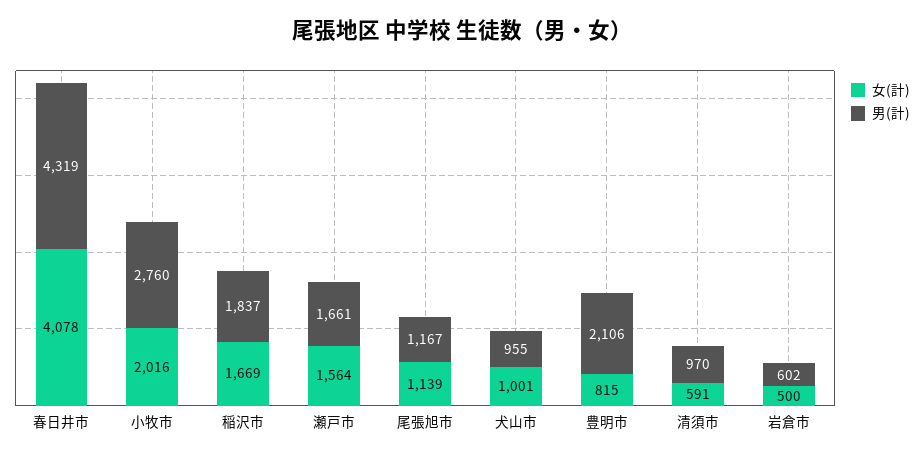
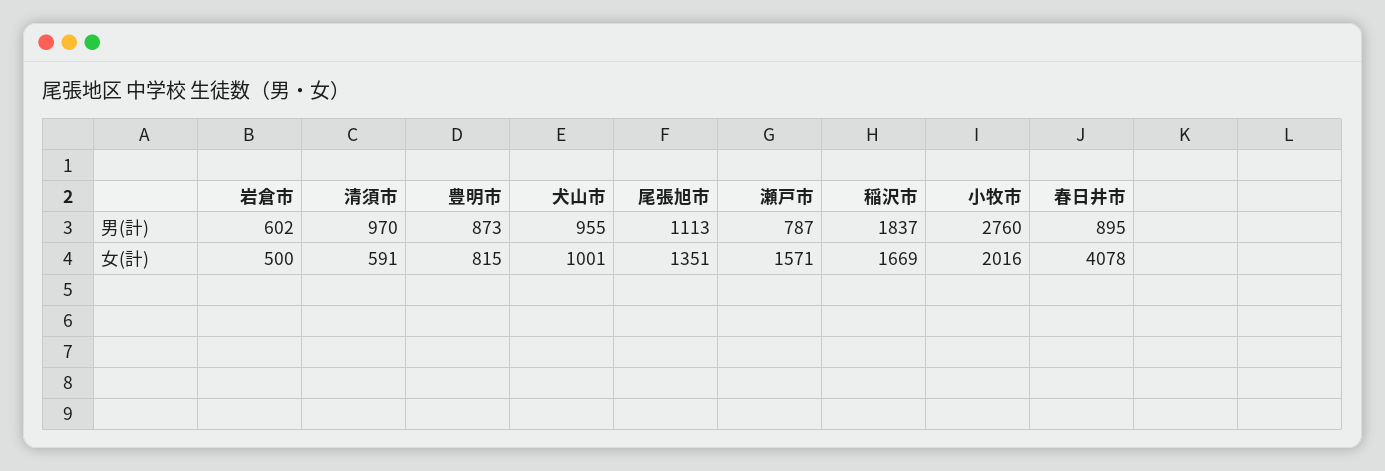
  {
    "女(計)": {
      "春日井市": 4078,
      "小牧市": 2016,
      "稲沢市": 1669,
-     "瀬戸市": 1564,
+     "瀬戸市": 1571,
-     "尾張旭市": 1139,
+     "尾張旭市": 1351,
      "犬山市": 1001,
      "豊明市": 815,
      "清須市": 591,
      "岩倉市": 500
    },
    "男(計)": {
-     "春日井市": 4319,
+     "春日井市": 895,
      "小牧市": 2760,
      "稲沢市": 1837,
-     "瀬戸市": 1661,
+     "瀬戸市": 787,
-     "尾張旭市": 1167,
+     "尾張旭市": 1113,
      "犬山市": 955,
-     "豊明市": 2106,
+     "豊明市": 873,
      "清須市": 970,
      "岩倉市": 602
    }
  }

